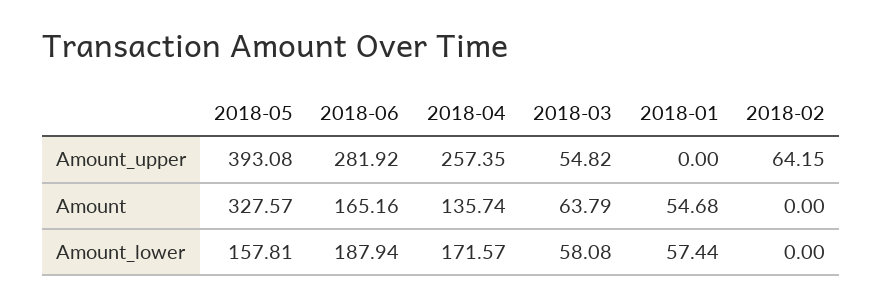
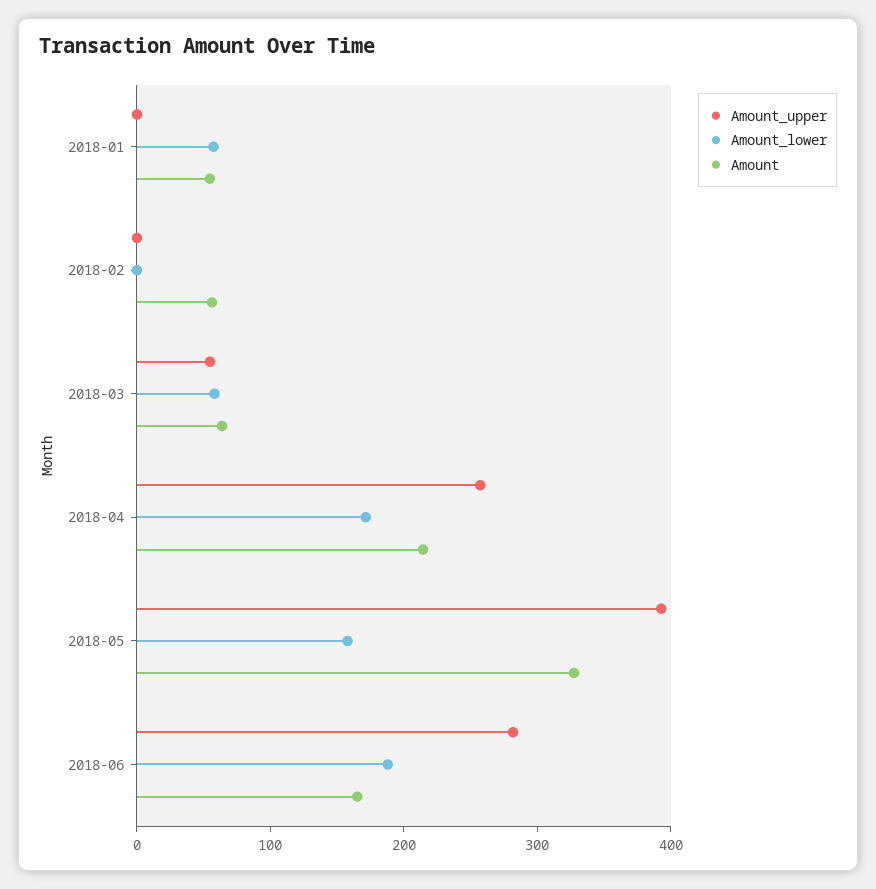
  {
    "Amount_upper": {
      "2018-05": 393.08,
      "2018-06": 281.92,
      "2018-04": 257.35,
      "2018-03": 54.82,
      "2018-01": 0,
-     "2018-02": 64.15
+     "2018-02": 0
    },
    "Amount": {
      "2018-05": 327.57,
      "2018-06": 165.16,
-     "2018-04": 135.74,
+     "2018-04": 220,
      "2018-03": 63.79,
      "2018-01": 54.68,
-     "2018-02": 0
+     "2018-02": 60
    },
    "Amount_lower": {
      "2018-05": 157.81,
      "2018-06": 187.94,
      "2018-04": 171.57,
      "2018-03": 58.08,
      "2018-01": 57.44,
      "2018-02": 0
    }
  }

